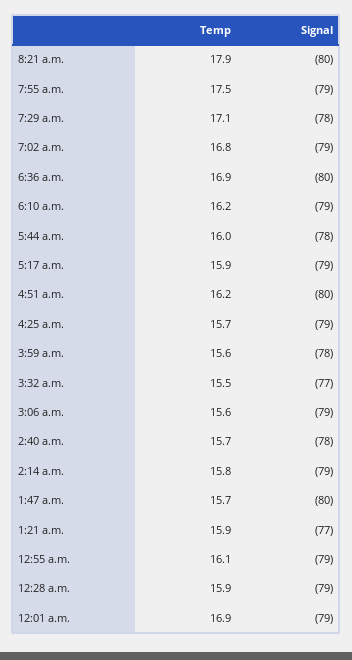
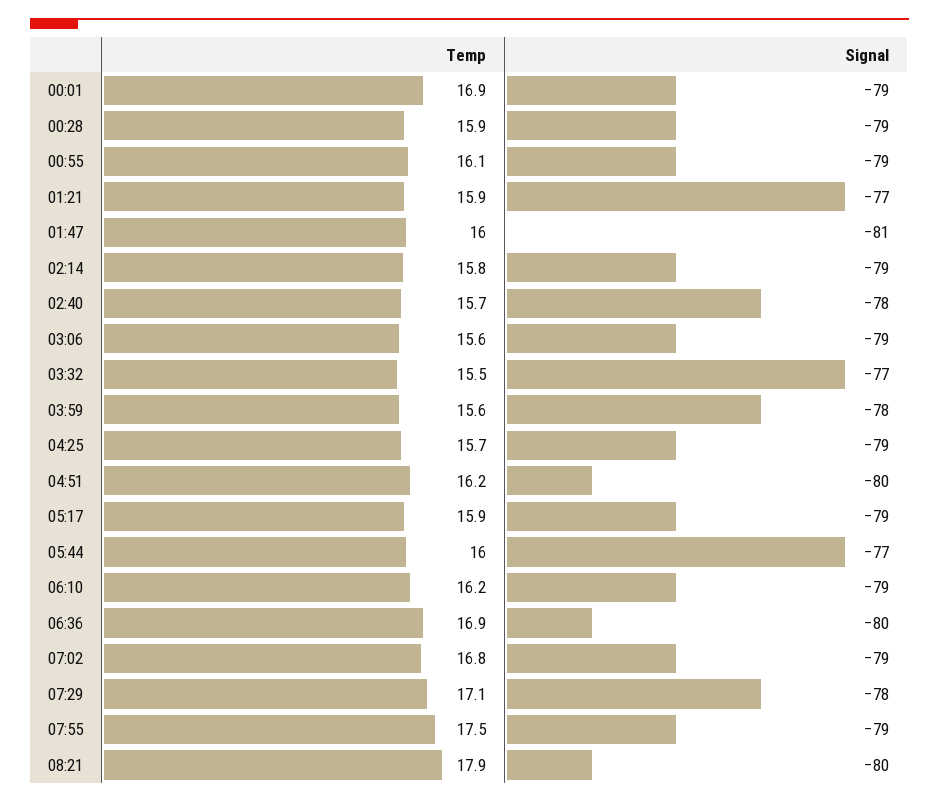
  {
    "Temp": {
      "8:21 a.m.": 17.9,
      "7:55 a.m.": 17.5,
      "7:29 a.m.": 17.1,
      "7:02 a.m.": 16.8,
      "6:36 a.m.": 16.9,
      "6:10 a.m.": 16.2,
      "5:44 a.m.": 16,
      "5:17 a.m.": 15.9,
      "4:51 a.m.": 16.2,
      "4:25 a.m.": 15.7,
      "3:59 a.m.": 15.6,
      "3:32 a.m.": 15.5,
      "3:06 a.m.": 15.6,
      "2:40 a.m.": 15.7,
      "2:14 a.m.": 15.8,
-     "1:47 a.m.": 15.7,
+     "1:47 a.m.": 16,
      "1:21 a.m.": 15.9,
      "12:55 a.m.": 16.1,
      "12:28 a.m.": 15.9,
      "12:01 a.m.": 16.9
    },
    "Signal": {
      "8:21 a.m.": -80,
      "7:55 a.m.": -79,
      "7:29 a.m.": -78,
      "7:02 a.m.": -79,
      "6:36 a.m.": -80,
      "6:10 a.m.": -79,
-     "5:44 a.m.": -78,
+     "5:44 a.m.": -77,
      "5:17 a.m.": -79,
      "4:51 a.m.": -80,
      "4:25 a.m.": -79,
      "3:59 a.m.": -78,
      "3:32 a.m.": -77,
      "3:06 a.m.": -79,
      "2:40 a.m.": -78,
      "2:14 a.m.": -79,
-     "1:47 a.m.": -80,
+     "1:47 a.m.": -81,
      "1:21 a.m.": -77,
      "12:55 a.m.": -79,
      "12:28 a.m.": -79,
      "12:01 a.m.": -79
    }
  }

